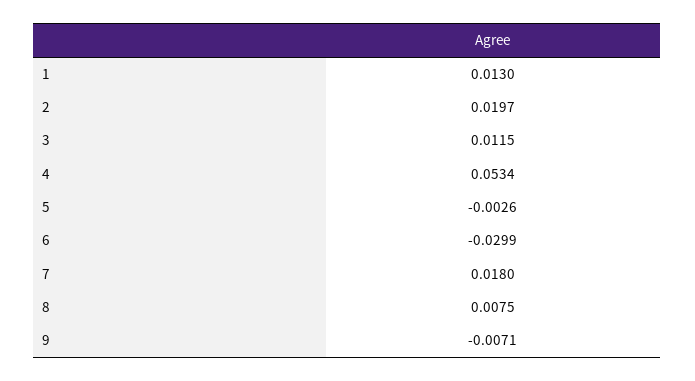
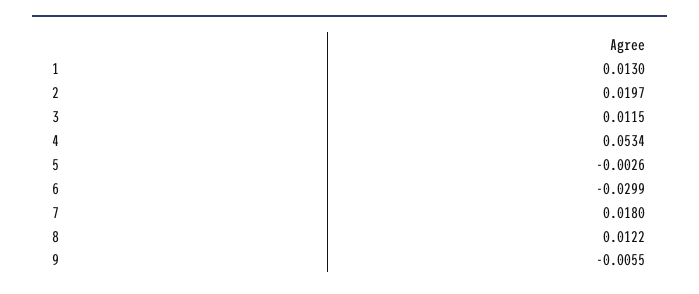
  {
    "1": 0.013,
    "2": 0.0197,
    "3": 0.0115,
    "4": 0.0534,
    "5": -0.0026,
    "6": -0.0299,
    "7": 0.018,
-   "8": 0.0075,
+   "8": 0.0122,
-   "9": -0.0071
+   "9": -0.0055
  }

